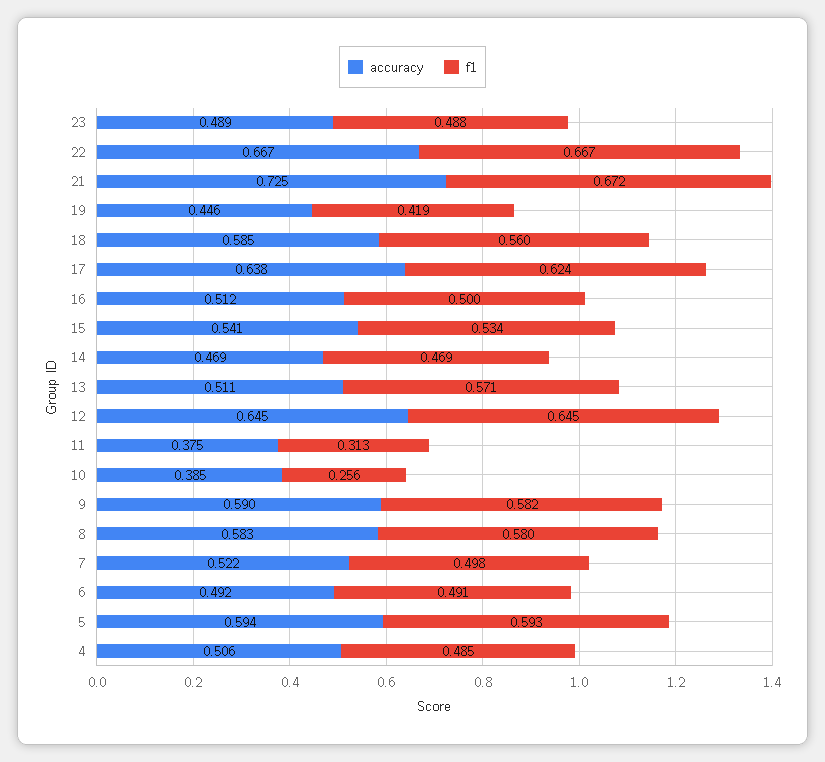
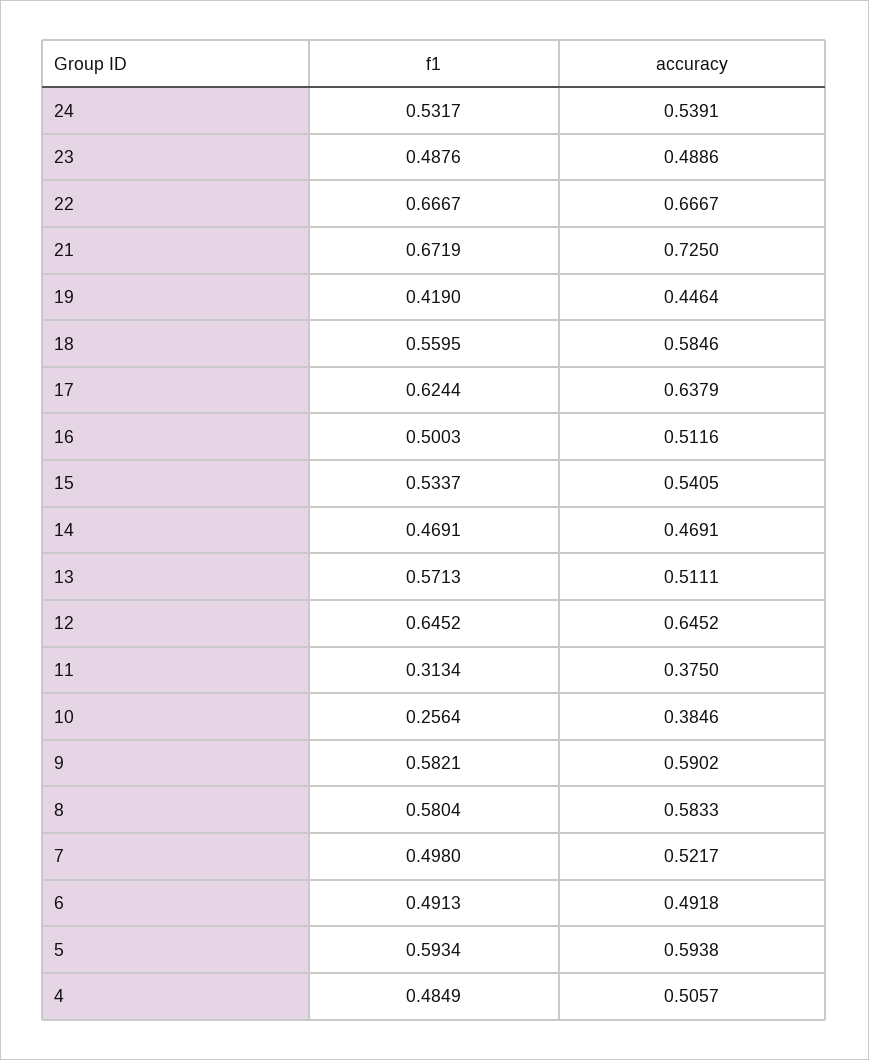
  {
    "accuracy": {
      "23": 0.4886,
      "22": 0.6667,
      "21": 0.725,
      "19": 0.4464,
      "18": 0.5846,
      "17": 0.6379,
      "16": 0.5116,
      "15": 0.5405,
      "14": 0.4691,
      "13": 0.5111,
      "12": 0.6452,
      "11": 0.375,
      "10": 0.3846,
      "9": 0.5902,
      "8": 0.5833,
      "7": 0.5217,
      "6": 0.4918,
      "5": 0.5938,
-     "4": 0.5057
+     "4": 0.5057,
+     "24": 0.5391
    },
    "f1": {
      "23": 0.4876,
      "22": 0.6667,
      "21": 0.6719,
      "19": 0.419,
      "18": 0.5595,
      "17": 0.6244,
      "16": 0.5003,
      "15": 0.5337,
      "14": 0.4691,
      "13": 0.5713,
      "12": 0.6452,
      "11": 0.3134,
      "10": 0.2564,
      "9": 0.5821,
      "8": 0.5804,
      "7": 0.498,
      "6": 0.4913,
      "5": 0.5934,
-     "4": 0.4849
+     "4": 0.4849,
+     "24": 0.5317
    }
  }

